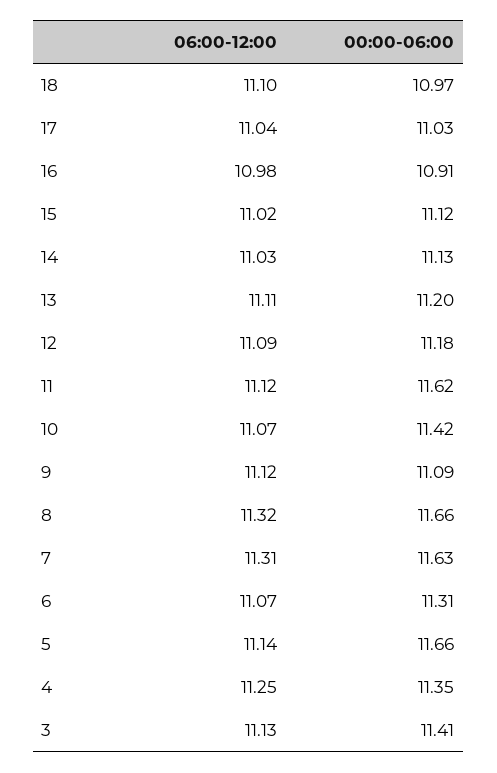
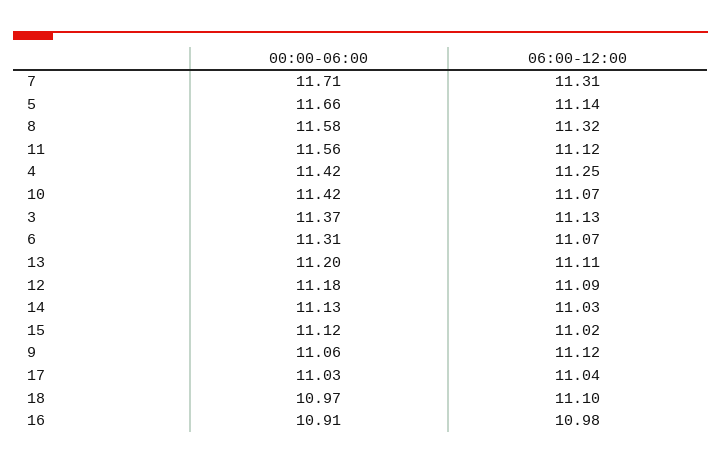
  {
    "06:00-12:00": {
      "18": 11.1,
      "17": 11.04,
      "16": 10.98,
      "15": 11.02,
      "14": 11.03,
      "13": 11.11,
      "12": 11.09,
      "11": 11.12,
      "10": 11.07,
      "9": 11.12,
      "8": 11.32,
      "7": 11.31,
      "6": 11.07,
      "5": 11.14,
      "4": 11.25,
      "3": 11.13
    },
    "00:00-06:00": {
      "18": 10.97,
      "17": 11.03,
      "16": 10.91,
      "15": 11.12,
      "14": 11.13,
      "13": 11.2,
      "12": 11.18,
-     "11": 11.62,
+     "11": 11.56,
      "10": 11.42,
-     "9": 11.09,
+     "9": 11.06,
-     "8": 11.66,
+     "8": 11.58,
-     "7": 11.63,
+     "7": 11.71,
      "6": 11.31,
      "5": 11.66,
-     "4": 11.35,
+     "4": 11.42,
-     "3": 11.41
+     "3": 11.37
    }
  }

